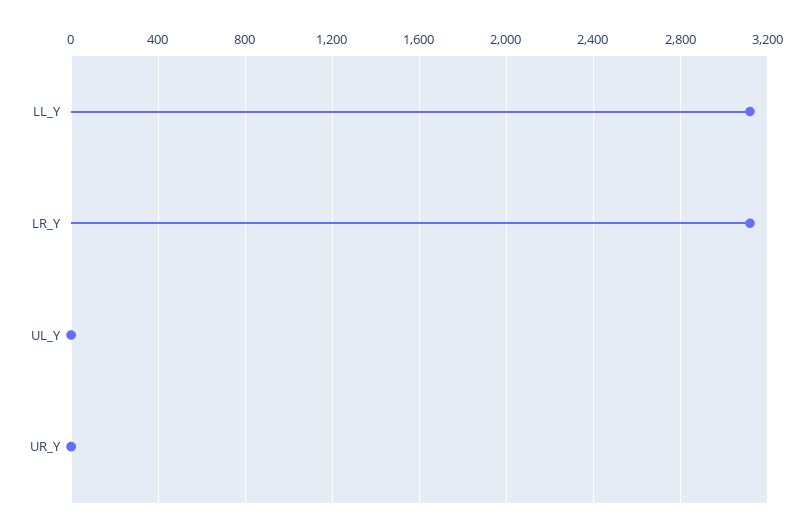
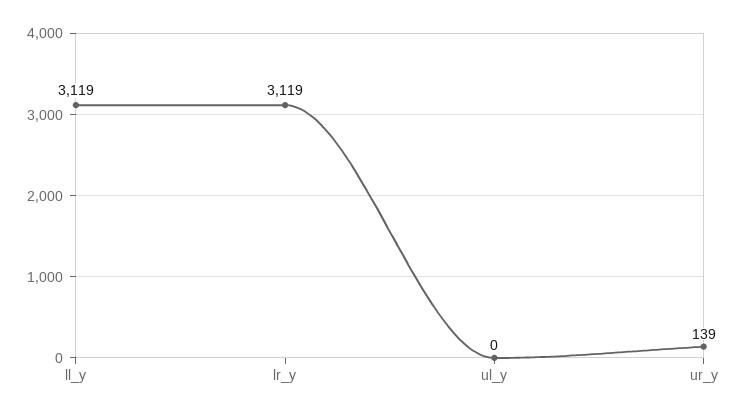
  {
    "LL_Y": 3119,
    "LR_Y": 3119,
    "UL_Y": 0,
-   "UR_Y": 0
+   "UR_Y": 139
  }

